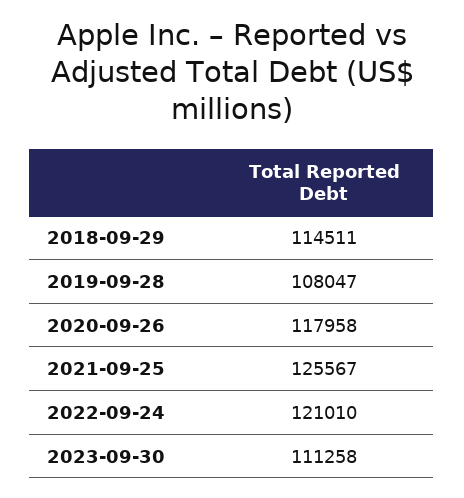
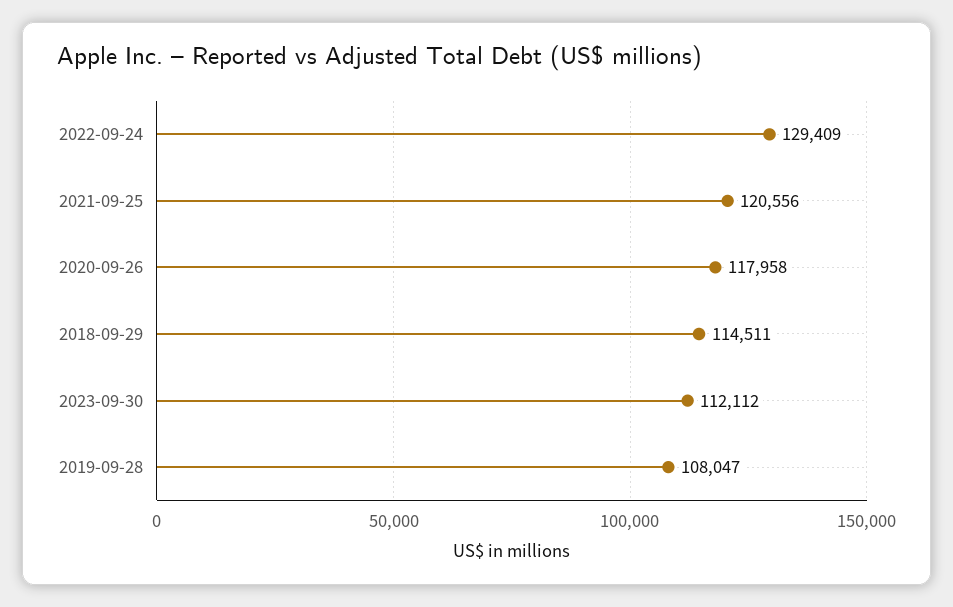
  {
    "2018-09-29": 114511,
    "2019-09-28": 108047,
    "2020-09-26": 117958,
-   "2021-09-25": 125567,
+   "2021-09-25": 120556,
-   "2022-09-24": 121010,
+   "2022-09-24": 129409,
-   "2023-09-30": 111258
+   "2023-09-30": 112112
  }

